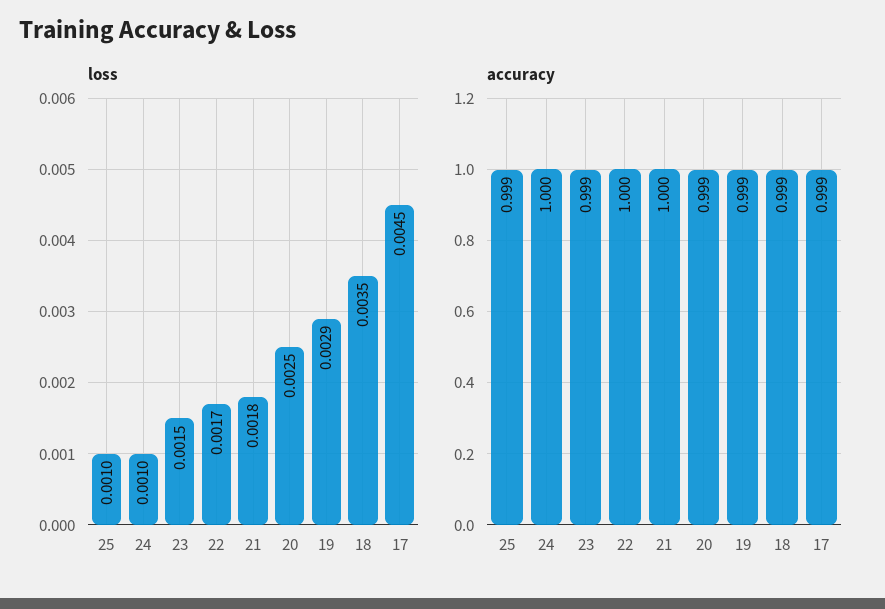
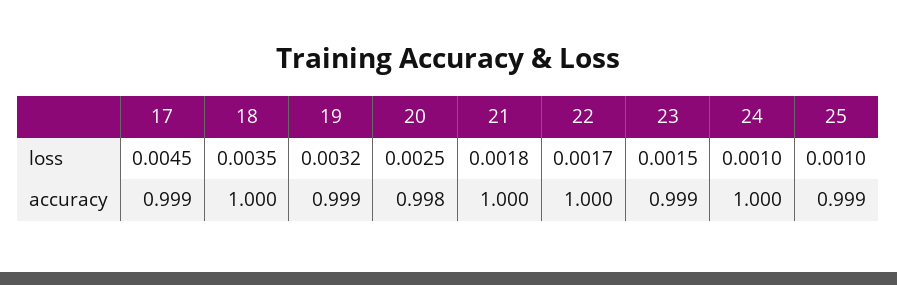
  {
    "loss": {
      "25": 0.001,
      "24": 0.001,
      "23": 0.0015,
      "22": 0.0017,
      "21": 0.0018,
      "20": 0.0025,
-     "19": 0.0029,
+     "19": 0.0032,
      "18": 0.0035,
      "17": 0.0045
    },
    "accuracy": {
      "25": 0.999,
      "24": 1,
      "23": 0.999,
      "22": 1,
      "21": 1,
-     "20": 0.999,
+     "20": 0.998,
      "19": 0.999,
-     "18": 0.999,
+     "18": 1,
      "17": 0.999
    }
  }

